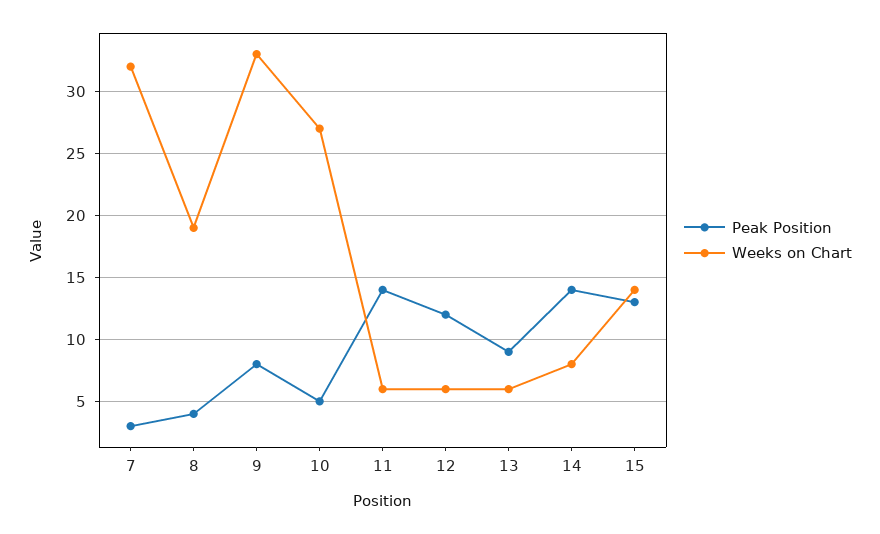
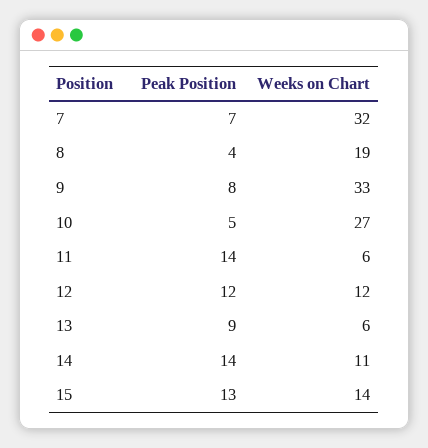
  {
    "Peak Position": {
-     "7": 3,
+     "7": 7,
      "8": 4,
      "9": 8,
      "10": 5,
      "11": 14,
      "12": 12,
      "13": 9,
      "14": 14,
      "15": 13
    },
    "Weeks on Chart": {
      "7": 32,
      "8": 19,
      "9": 33,
      "10": 27,
      "11": 6,
-     "12": 6,
+     "12": 12,
      "13": 6,
-     "14": 8,
+     "14": 11,
      "15": 14
    }
  }

